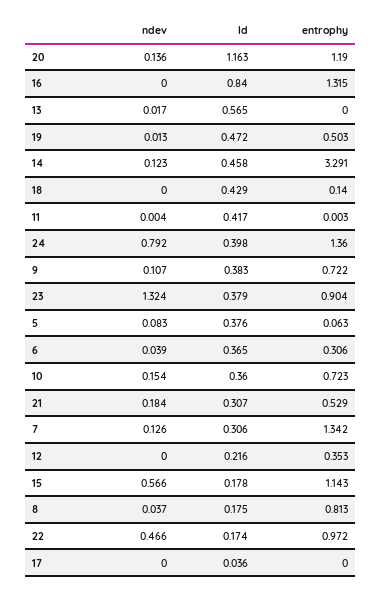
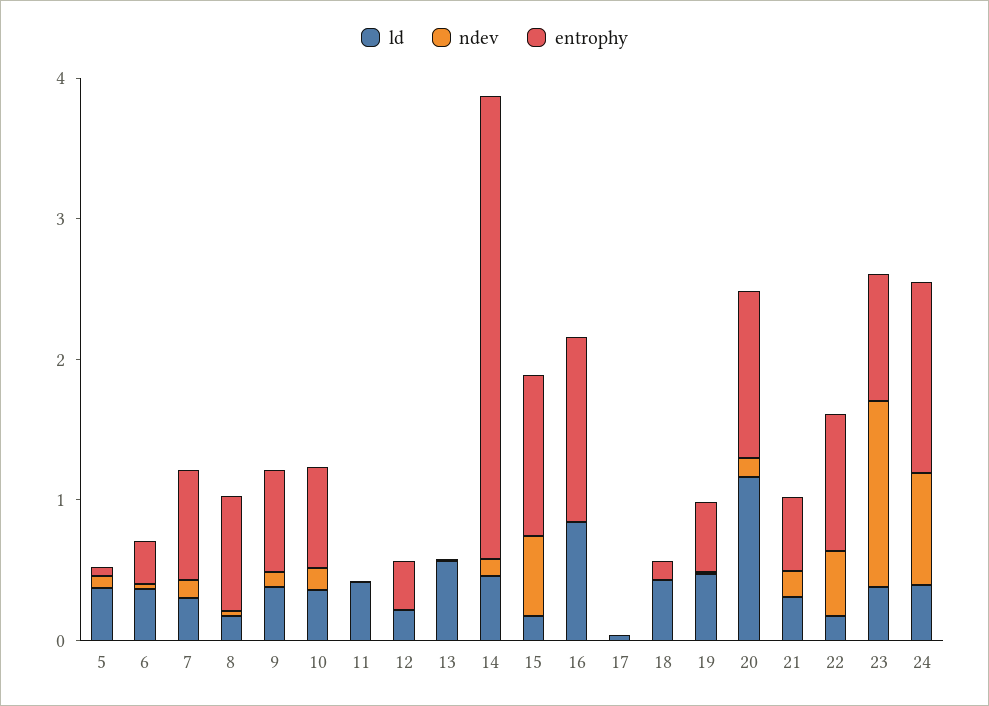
  {
    "ndev": {
      "20": 0.136,
      "16": 0,
      "13": 0.017,
      "19": 0.013,
      "14": 0.123,
      "18": 0,
      "11": 0.004,
      "24": 0.792,
      "9": 0.107,
      "23": 1.324,
      "5": 0.083,
      "6": 0.039,
      "10": 0.154,
      "21": 0.184,
      "7": 0.126,
      "12": 0,
      "15": 0.566,
      "8": 0.037,
      "22": 0.466,
      "17": 0
    },
    "ld": {
      "20": 1.163,
      "16": 0.84,
      "13": 0.565,
      "19": 0.472,
      "14": 0.458,
      "18": 0.429,
      "11": 0.417,
      "24": 0.398,
      "9": 0.383,
      "23": 0.379,
      "5": 0.376,
      "6": 0.365,
      "10": 0.36,
      "21": 0.307,
      "7": 0.306,
      "12": 0.216,
      "15": 0.178,
      "8": 0.175,
      "22": 0.174,
      "17": 0.036
    },
    "entrophy": {
      "20": 1.19,
      "16": 1.315,
      "13": 0,
      "19": 0.503,
      "14": 3.291,
      "18": 0.14,
      "11": 0.003,
      "24": 1.36,
      "9": 0.722,
      "23": 0.904,
      "5": 0.063,
      "6": 0.306,
      "10": 0.723,
      "21": 0.529,
-     "7": 1.342,
+     "7": 0.8,
      "12": 0.353,
      "15": 1.143,
      "8": 0.813,
      "22": 0.972,
      "17": 0
    }
  }

